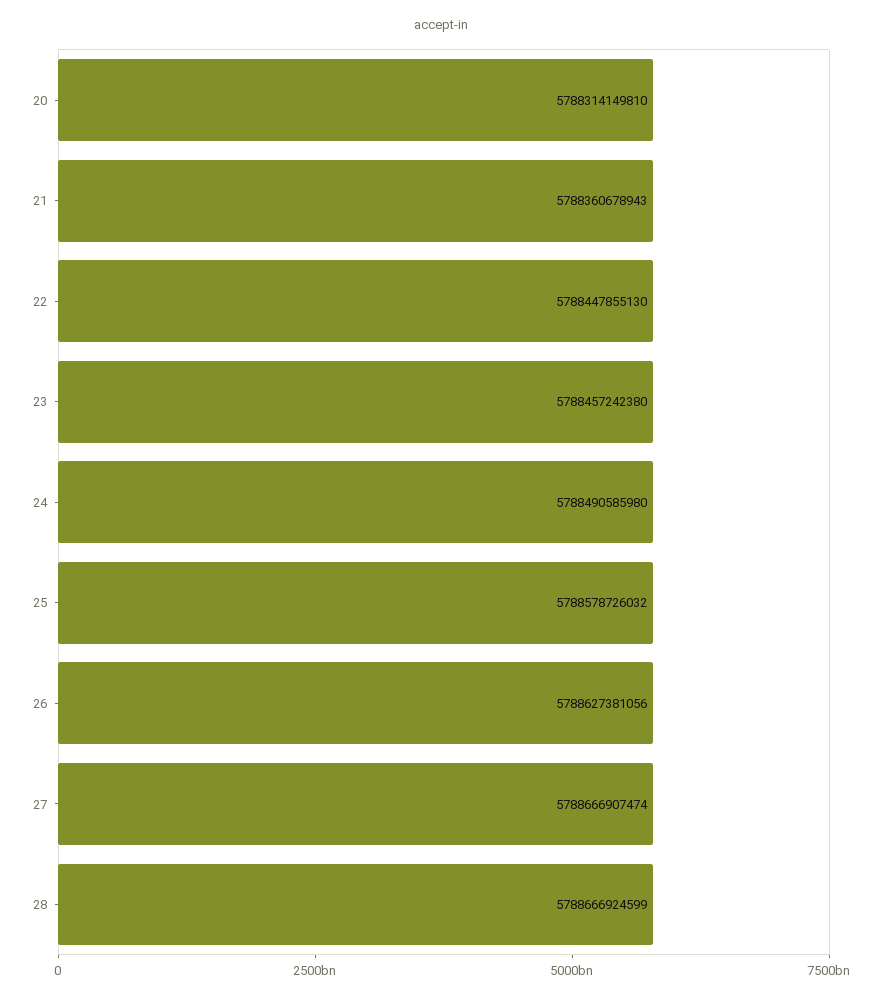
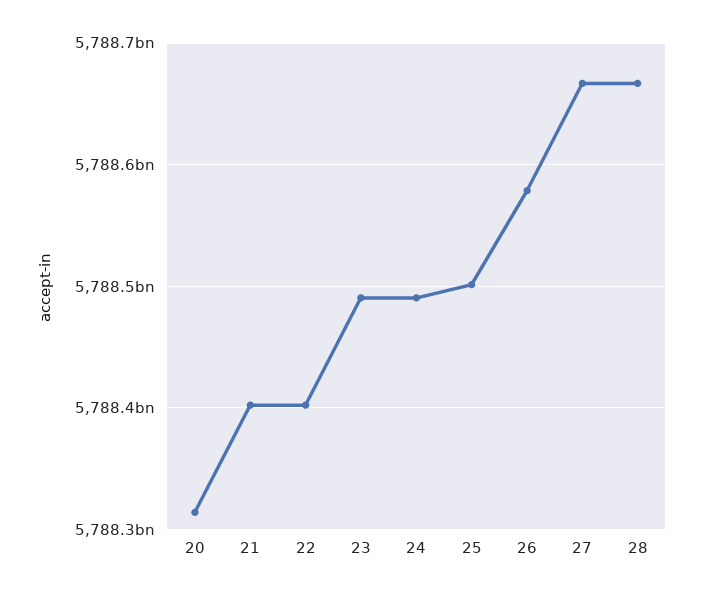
  {
    "20": 5788314149810,
-   "21": 5788360678943,
+   "21": 5788400000000,
-   "22": 5788447855130,
+   "22": 5788400000000,
-   "23": 5788457242380,
+   "23": 5788490000000,
    "24": 5788490585980,
-   "25": 5788578726032,
+   "25": 5788500000000,
-   "26": 5788627381056,
+   "26": 5788580000000,
    "27": 5788666907474,
    "28": 5788666924599
  }

